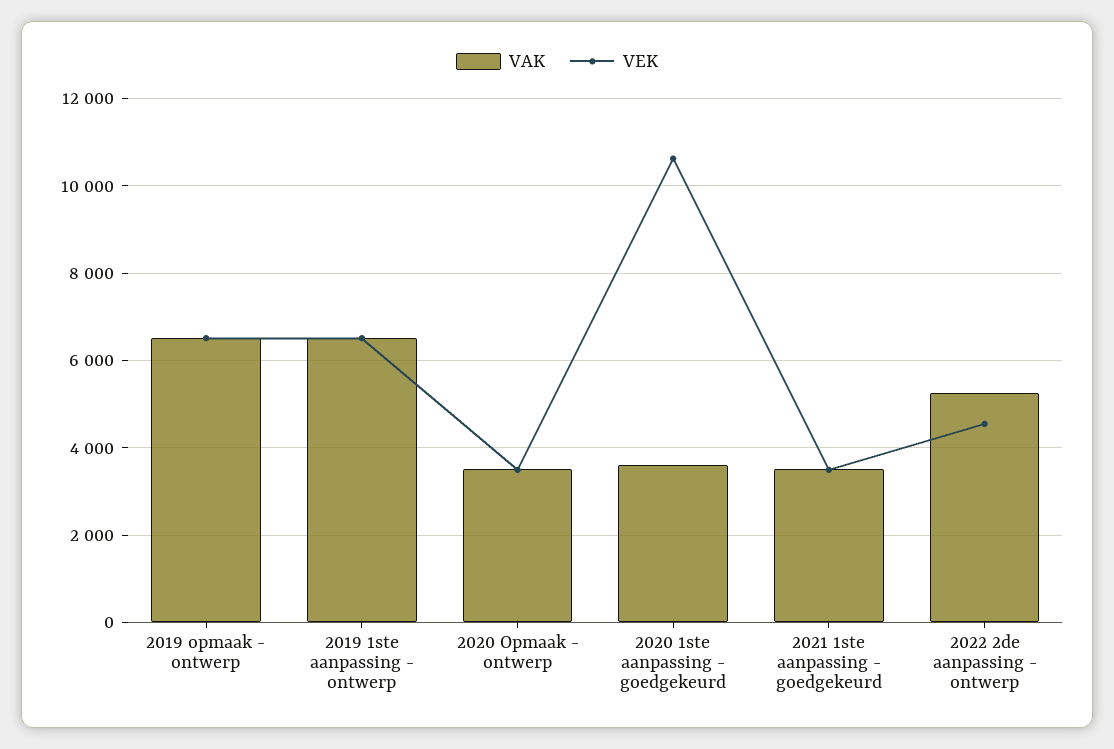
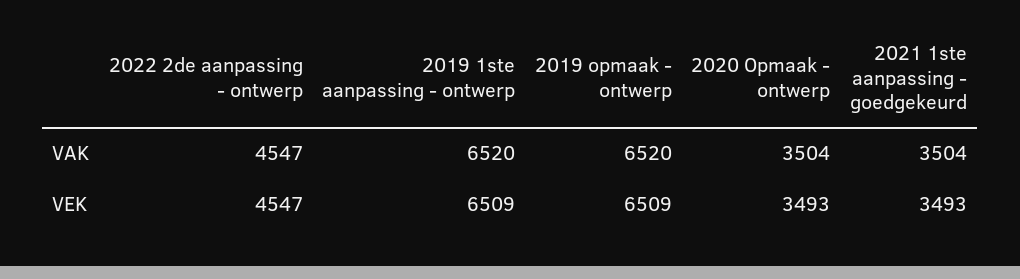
  {
    "VAK": {
      "2019 opmaak - ontwerp": 6520,
      "2019 1ste aanpassing - ontwerp": 6520,
      "2020 Opmaak - ontwerp": 3504,
-     "2020 1ste aanpassing - goedgekeurd": 3600,
      "2021 1ste aanpassing - goedgekeurd": 3504,
-     "2022 2de aanpassing - ontwerp": 5200
+     "2022 2de aanpassing - ontwerp": 4547
    },
    "VEK": {
      "2019 opmaak - ontwerp": 6509,
      "2019 1ste aanpassing - ontwerp": 6509,
      "2020 Opmaak - ontwerp": 3493,
-     "2020 1ste aanpassing - goedgekeurd": 10600,
      "2021 1ste aanpassing - goedgekeurd": 3493,
      "2022 2de aanpassing - ontwerp": 4547
    }
  }

